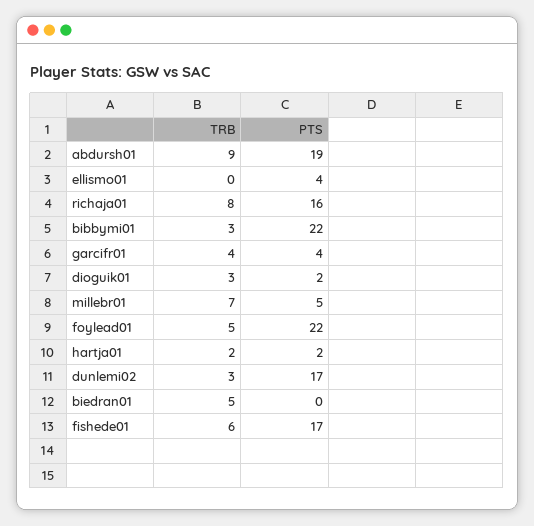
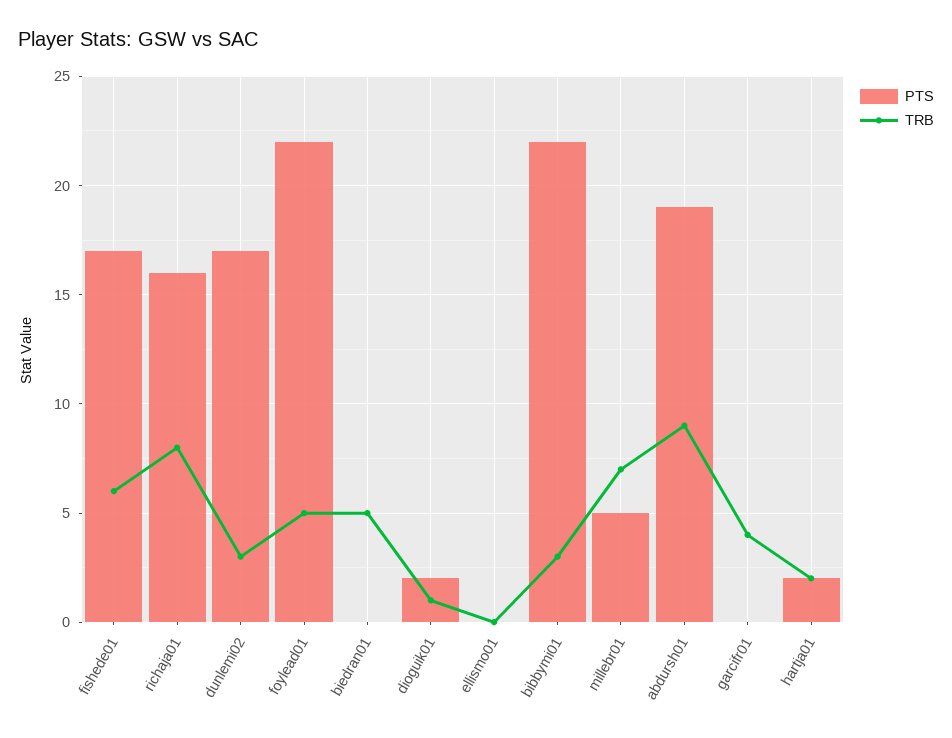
  {
    "TRB": {
      "abdursh01": 9,
      "ellismo01": 0,
      "richaja01": 8,
      "bibbymi01": 3,
      "garcifr01": 4,
-     "dioguik01": 3,
+     "dioguik01": 1,
      "millebr01": 7,
      "foylead01": 5,
      "hartja01": 2,
      "dunlemi02": 3,
      "biedran01": 5,
      "fishede01": 6
    },
    "PTS": {
      "abdursh01": 19,
-     "ellismo01": 4,
+     "ellismo01": 0,
      "richaja01": 16,
      "bibbymi01": 22,
-     "garcifr01": 4,
+     "garcifr01": 0,
      "dioguik01": 2,
      "millebr01": 5,
      "foylead01": 22,
      "hartja01": 2,
      "dunlemi02": 17,
      "biedran01": 0,
      "fishede01": 17
    }
  }

